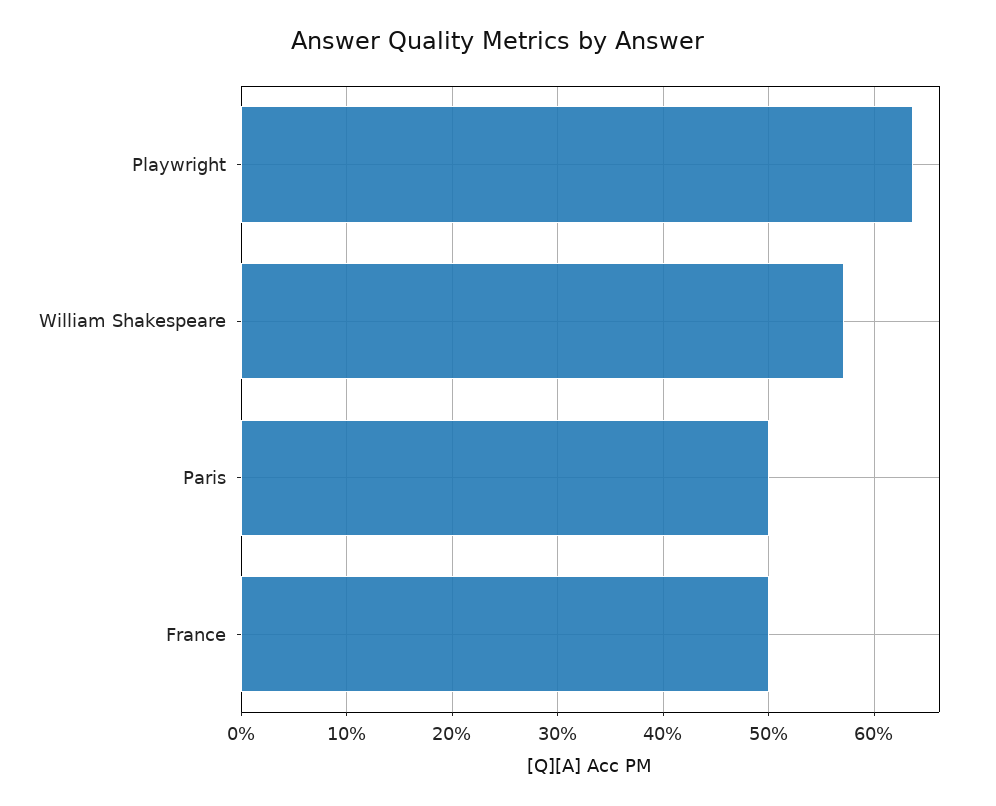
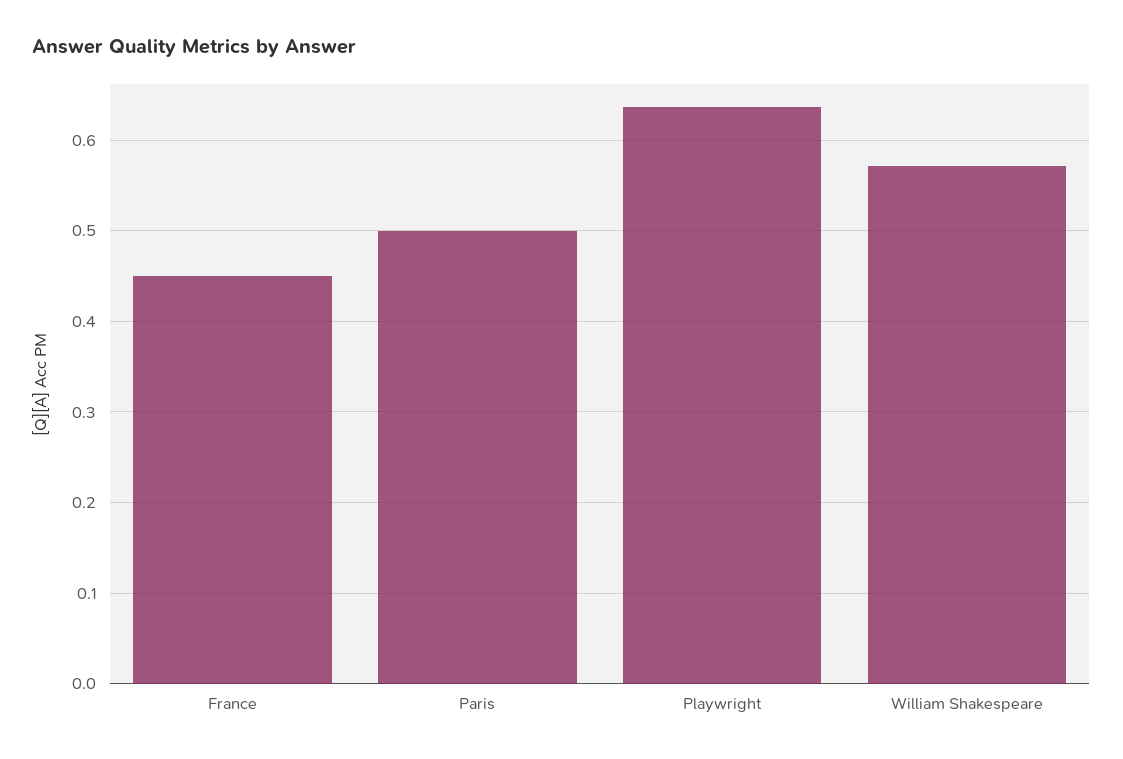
  {
    "Playwright": 0.64,
    "William Shakespeare": 0.57,
    "Paris": 0.5,
-   "France": 0.5
+   "France": 0.45
  }

